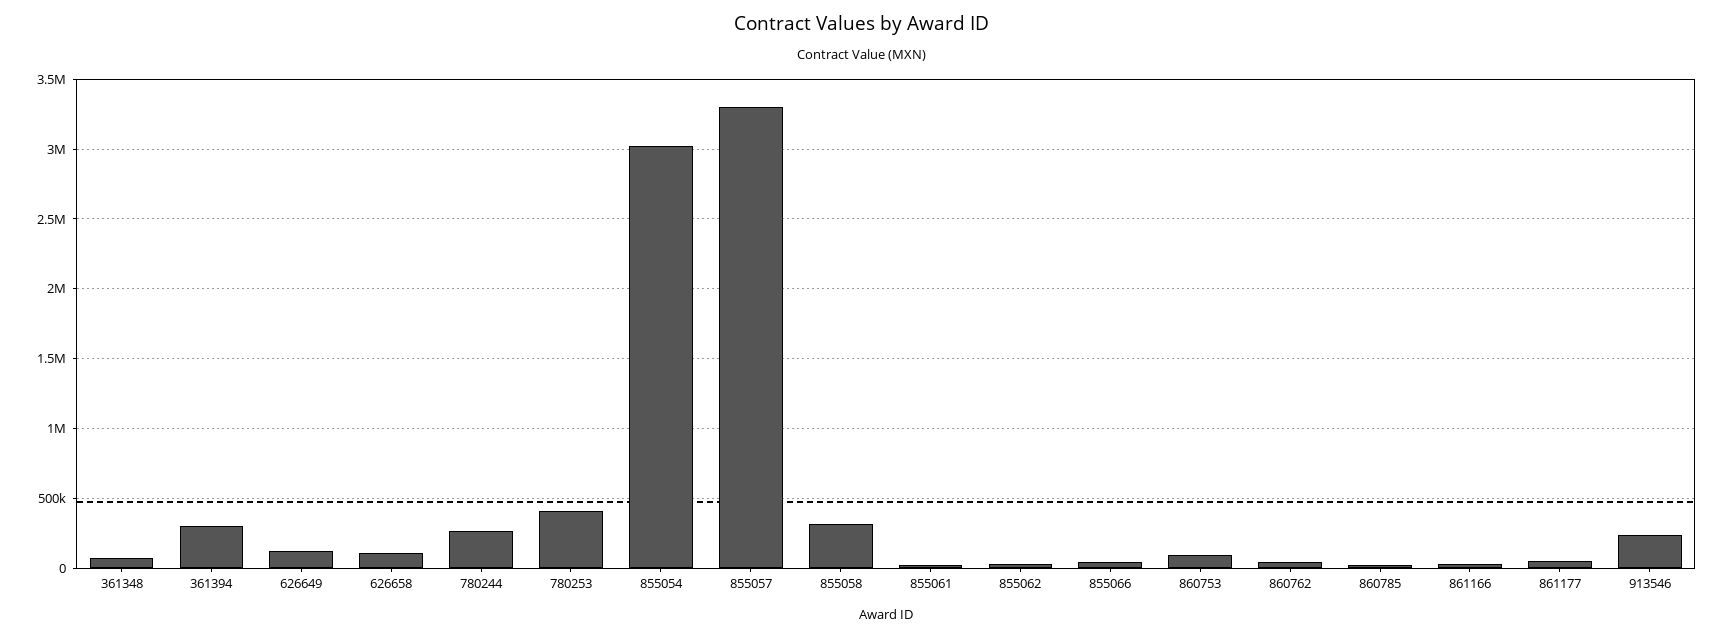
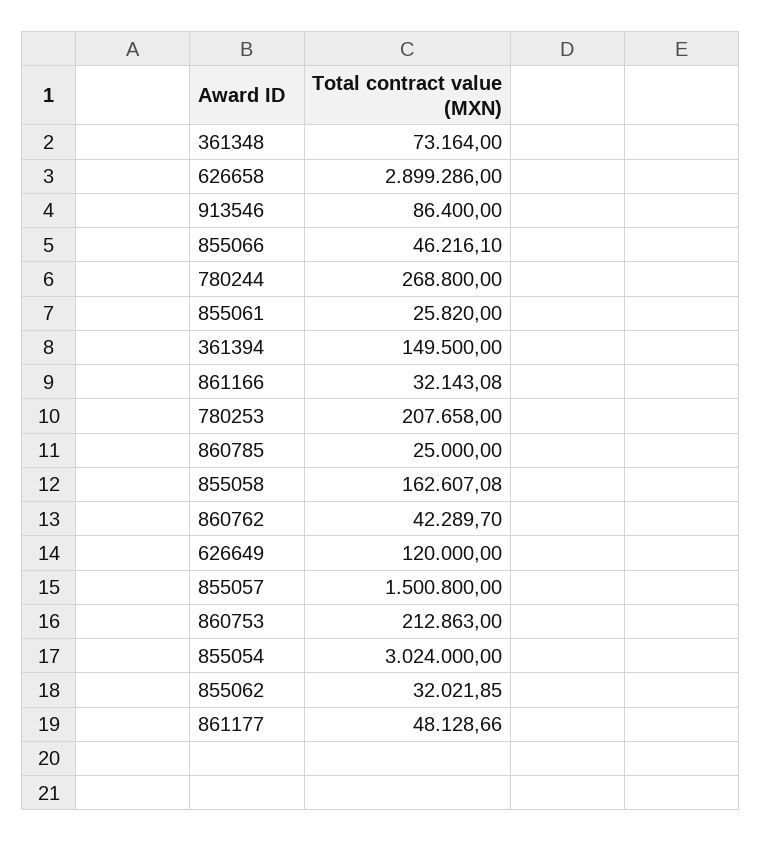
  {
    "361348": 73164,
-   "361394": 300000,
+   "361394": 149500,
    "626649": 120000,
-   "626658": 100000,
+   "626658": 2899286,
    "780244": 268800,
-   "780253": 400000,
+   "780253": 207658,
    "855054": 3024000,
-   "855057": 3300000,
+   "855057": 1500800,
-   "855058": 300000,
+   "855058": 162607.08,
    "855061": 25820,
    "855062": 32021.85,
    "855066": 46216.1,
-   "860753": 100000,
+   "860753": 212863,
    "860762": 42289.7,
    "860785": 25000,
    "861166": 32143.08,
    "861177": 48128.66,
-   "913546": 250000
+   "913546": 86400
  }

